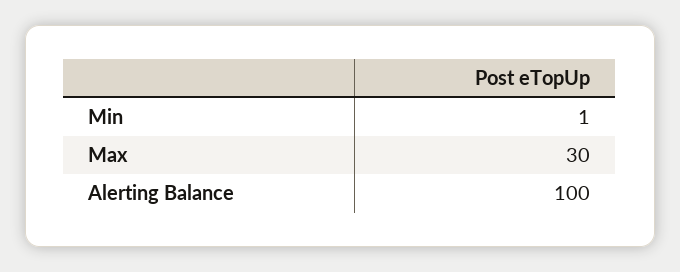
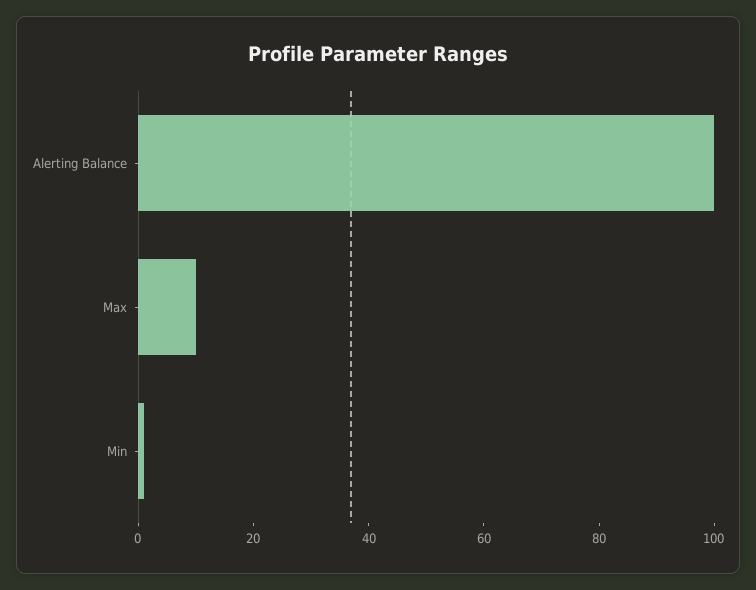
  {
    "Min": 1,
-   "Max": 30,
+   "Max": 10,
    "Alerting Balance": 100
  }

